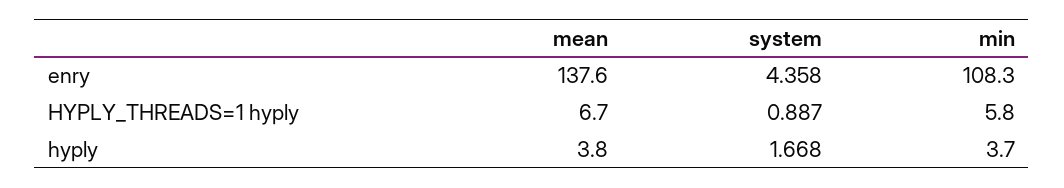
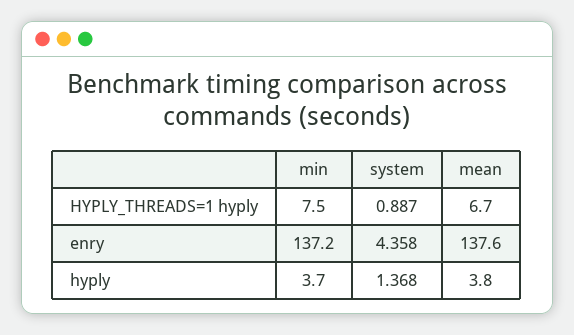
  {
    "mean": {
      "enry": 137.6,
      "HYPLY_THREADS=1 hyply": 6.7,
      "hyply": 3.8
    },
    "system": {
      "enry": 4.358,
      "HYPLY_THREADS=1 hyply": 0.887,
-     "hyply": 1.668
+     "hyply": 1.368
    },
    "min": {
-     "enry": 108.3,
+     "enry": 137.2,
-     "HYPLY_THREADS=1 hyply": 5.8,
+     "HYPLY_THREADS=1 hyply": 7.5,
      "hyply": 3.7
    }
  }

